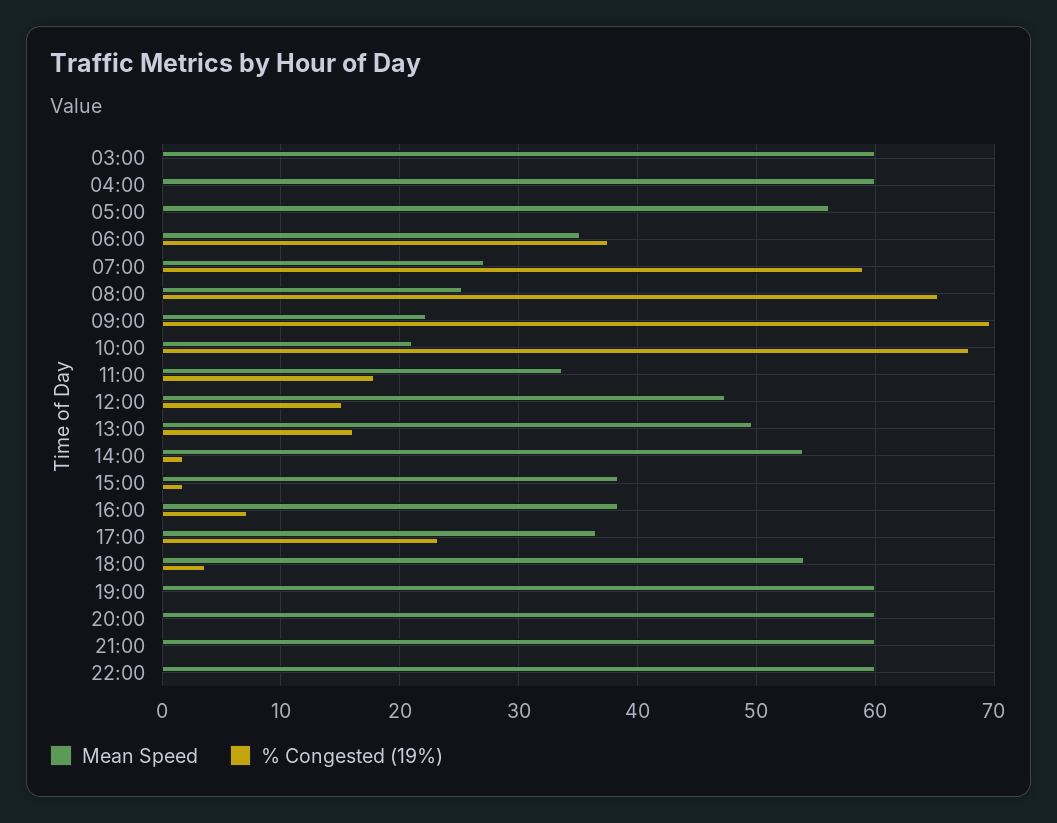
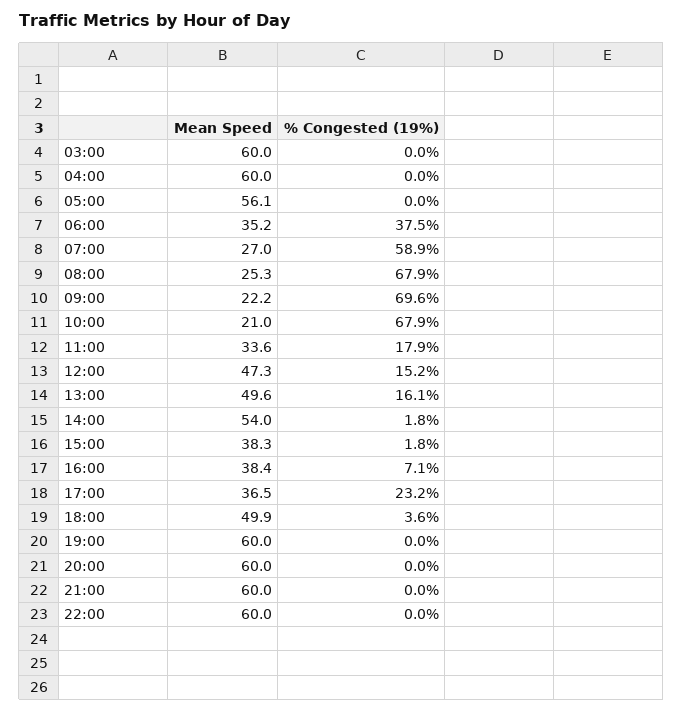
  {
    "Mean Speed": {
      "03:00": 60,
      "04:00": 60,
      "05:00": 56.1,
      "06:00": 35.2,
      "07:00": 27,
      "08:00": 25.3,
      "09:00": 22.2,
      "10:00": 21,
      "11:00": 33.6,
      "12:00": 47.3,
      "13:00": 49.6,
      "14:00": 54,
      "15:00": 38.3,
      "16:00": 38.4,
      "17:00": 36.5,
-     "18:00": 54,
+     "18:00": 49.9,
      "19:00": 60,
      "20:00": 60,
      "21:00": 60,
      "22:00": 60
    },
    "% Congested (19%)": {
      "03:00": 0,
      "04:00": 0,
      "05:00": 0,
      "06:00": 37.5,
      "07:00": 58.9,
-     "08:00": 65,
+     "08:00": 67.9,
      "09:00": 69.6,
      "10:00": 67.9,
      "11:00": 17.9,
      "12:00": 15.2,
      "13:00": 16.1,
      "14:00": 1.8,
      "15:00": 1.8,
      "16:00": 7.1,
      "17:00": 23.2,
      "18:00": 3.6,
      "19:00": 0,
      "20:00": 0,
      "21:00": 0,
      "22:00": 0
    }
  }

